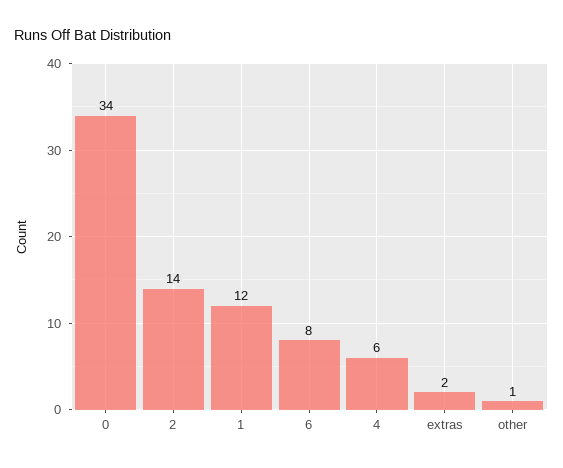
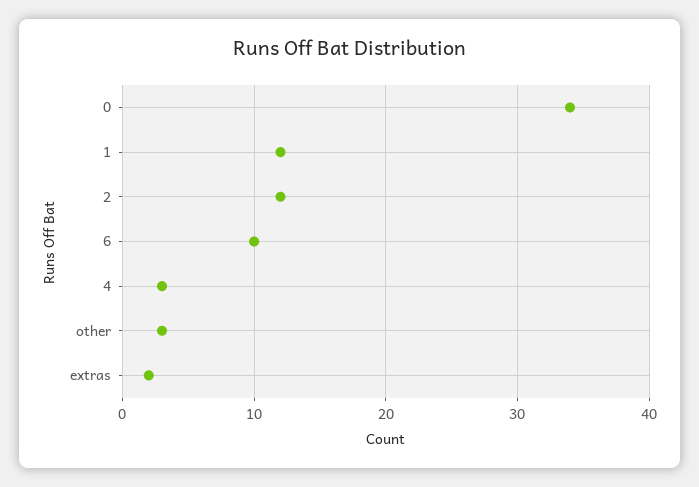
  {
    "0": 34,
-   "2": 14,
+   "2": 12,
    "1": 12,
-   "6": 8,
+   "6": 10,
-   "4": 6,
+   "4": 3,
    "extras": 2,
-   "other": 1
+   "other": 3
  }

